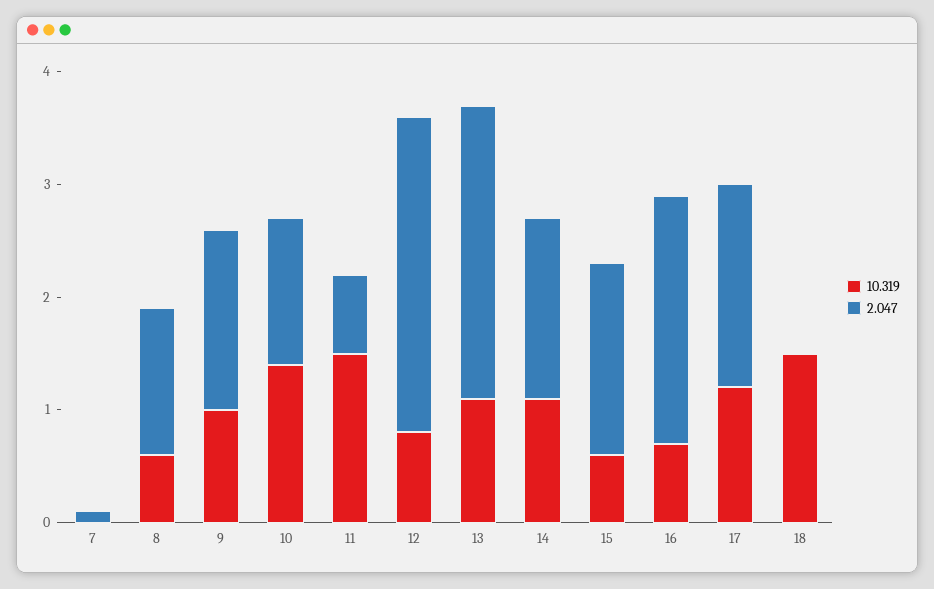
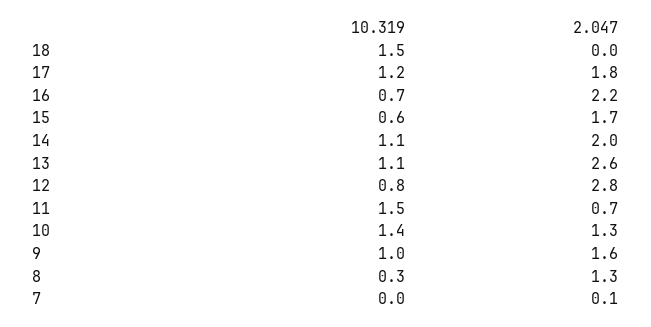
  {
    "10.319": {
      "7": 0,
-     "8": 0.6,
+     "8": 0.3,
      "9": 1,
      "10": 1.4,
      "11": 1.5,
      "12": 0.8,
      "13": 1.1,
      "14": 1.1,
      "15": 0.6,
      "16": 0.7,
      "17": 1.2,
      "18": 1.5
    },
    "2.047": {
      "7": 0.1,
      "8": 1.3,
      "9": 1.6,
      "10": 1.3,
      "11": 0.7,
      "12": 2.8,
      "13": 2.6,
-     "14": 1.6,
+     "14": 2,
      "15": 1.7,
      "16": 2.2,
      "17": 1.8,
      "18": 0
    }
  }

